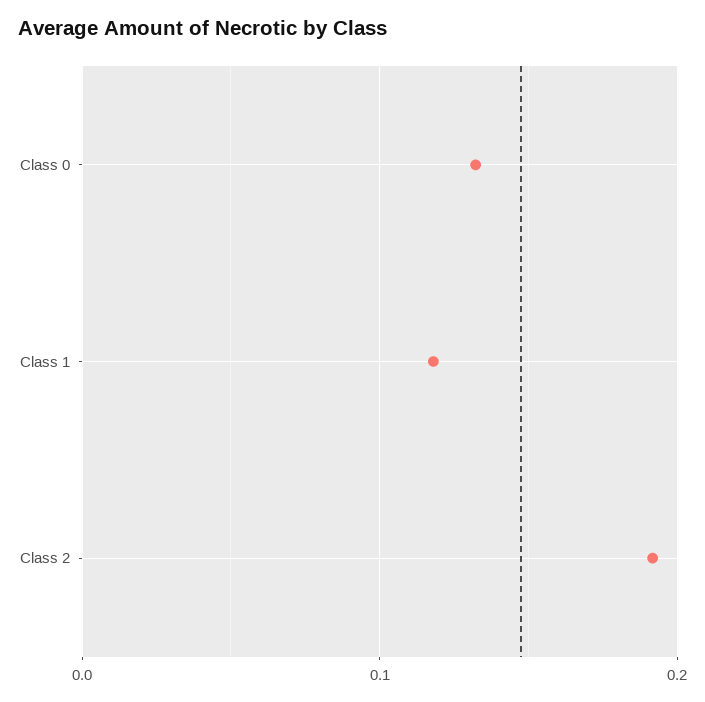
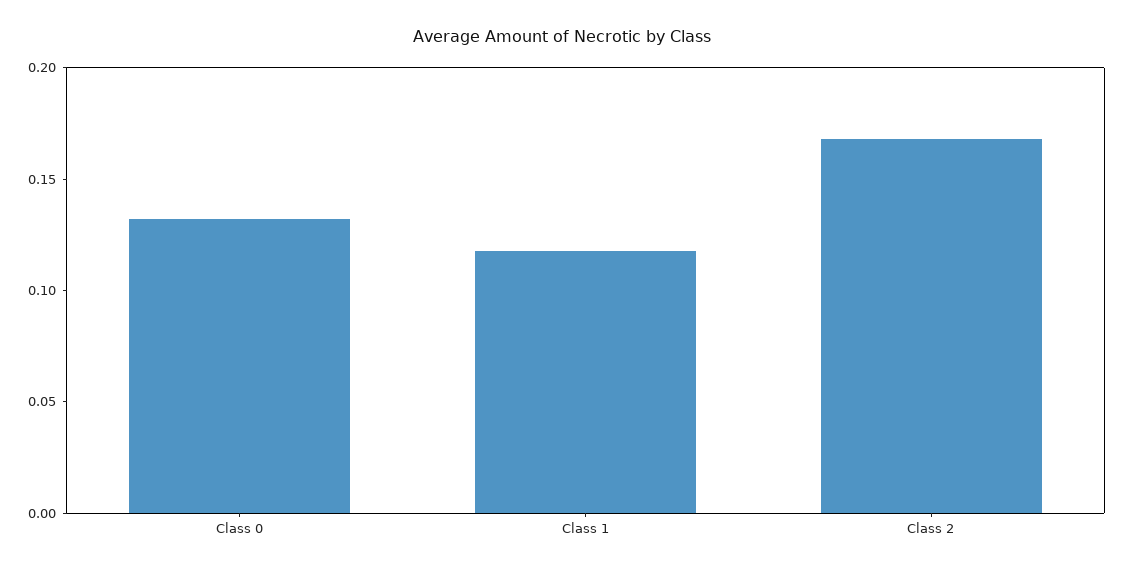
  {
    "Class 0": 0.13,
    "Class 1": 0.12,
-   "Class 2": 0.19
+   "Class 2": 0.17
  }

